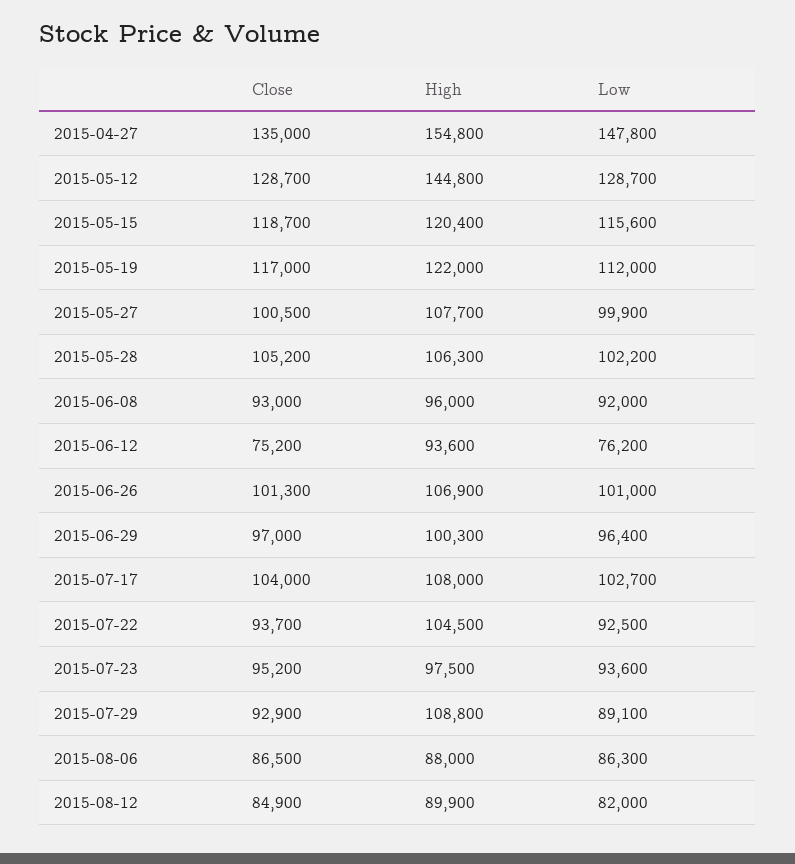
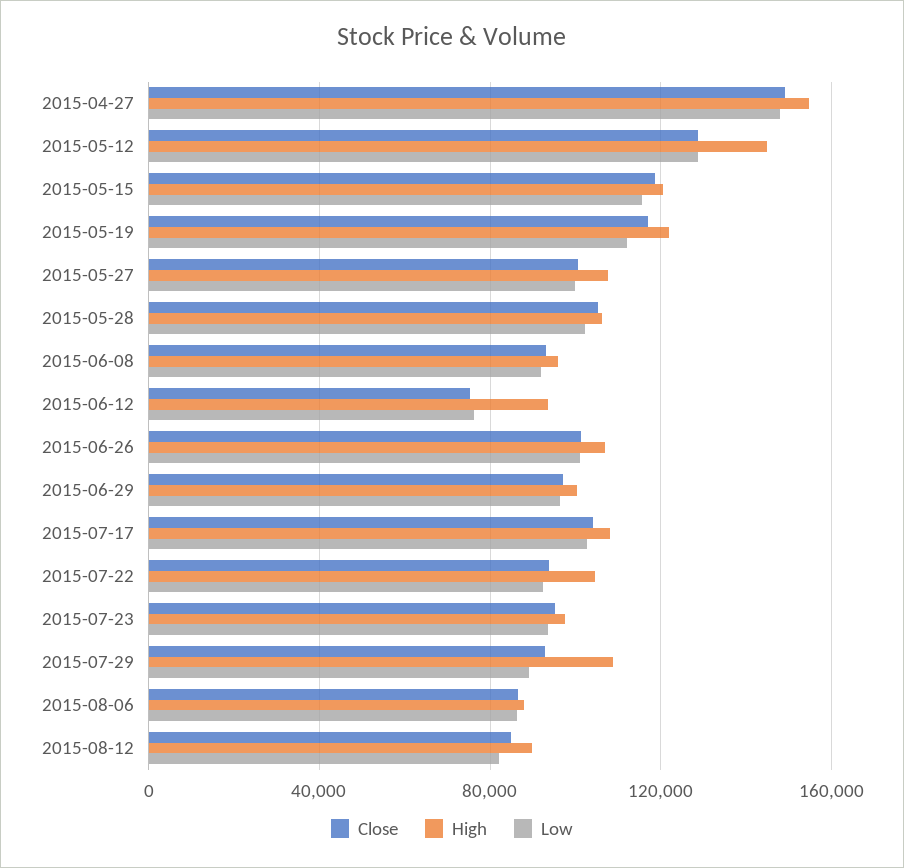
  {
    "Close": {
-     "2015-04-27": 135000,
+     "2015-04-27": 150000,
      "2015-05-12": 128700,
      "2015-05-15": 118700,
      "2015-05-19": 117000,
      "2015-05-27": 100500,
      "2015-05-28": 105200,
      "2015-06-08": 93000,
      "2015-06-12": 75200,
      "2015-06-26": 101300,
      "2015-06-29": 97000,
      "2015-07-17": 104000,
      "2015-07-22": 93700,
      "2015-07-23": 95200,
      "2015-07-29": 92900,
      "2015-08-06": 86500,
      "2015-08-12": 84900
    },
    "High": {
      "2015-04-27": 154800,
      "2015-05-12": 144800,
      "2015-05-15": 120400,
      "2015-05-19": 122000,
      "2015-05-27": 107700,
      "2015-05-28": 106300,
      "2015-06-08": 96000,
      "2015-06-12": 93600,
      "2015-06-26": 106900,
      "2015-06-29": 100300,
      "2015-07-17": 108000,
      "2015-07-22": 104500,
      "2015-07-23": 97500,
      "2015-07-29": 108800,
      "2015-08-06": 88000,
      "2015-08-12": 89900
    },
    "Low": {
      "2015-04-27": 147800,
      "2015-05-12": 128700,
      "2015-05-15": 115600,
      "2015-05-19": 112000,
      "2015-05-27": 99900,
      "2015-05-28": 102200,
      "2015-06-08": 92000,
      "2015-06-12": 76200,
      "2015-06-26": 101000,
      "2015-06-29": 96400,
      "2015-07-17": 102700,
      "2015-07-22": 92500,
      "2015-07-23": 93600,
      "2015-07-29": 89100,
      "2015-08-06": 86300,
      "2015-08-12": 82000
    }
  }

